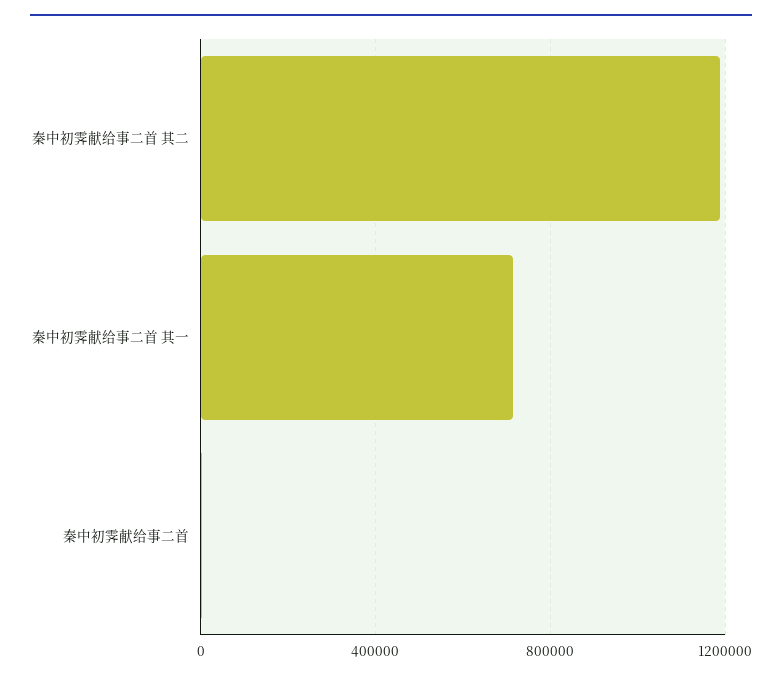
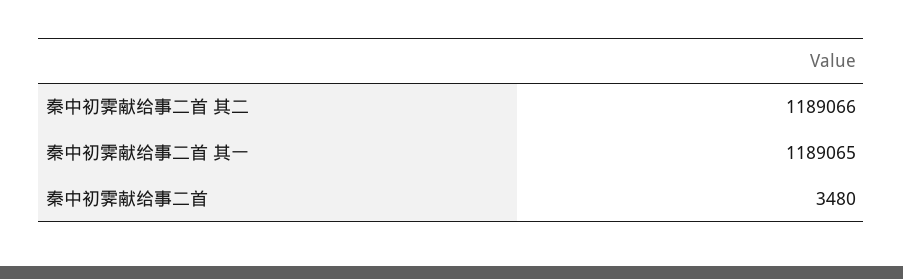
  {
    "秦中初霁献给事二首 其二": 1189066,
-   "秦中初霁献给事二首 其一": 700000,
+   "秦中初霁献给事二首 其一": 1189065,
    "秦中初霁献给事二首": 3480
  }

